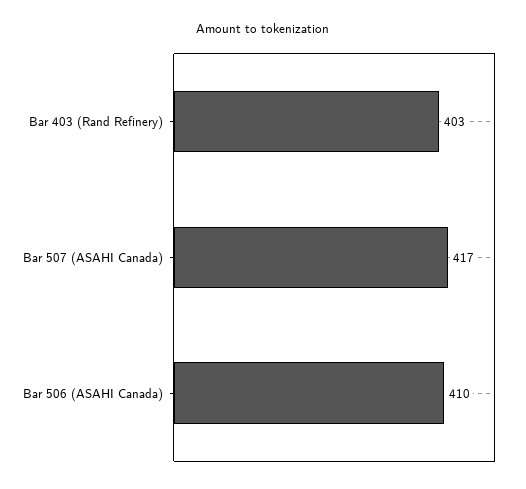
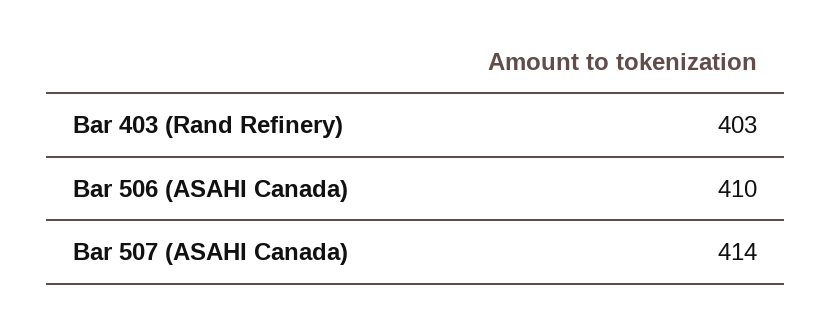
  {
    "Bar 403 (Rand Refinery)": 403,
-   "Bar 507 (ASAHI Canada)": 417,
+   "Bar 507 (ASAHI Canada)": 414,
    "Bar 506 (ASAHI Canada)": 410
  }

